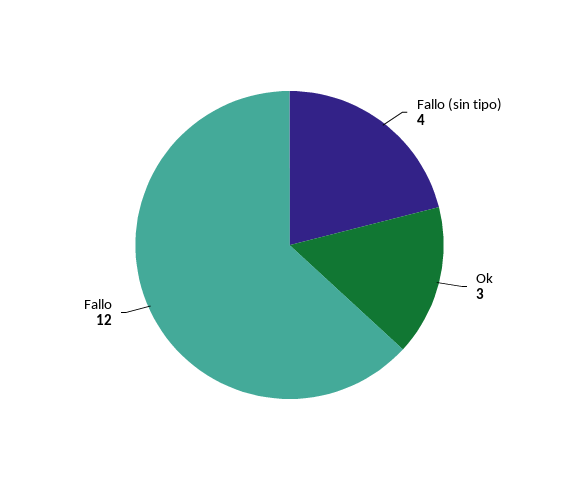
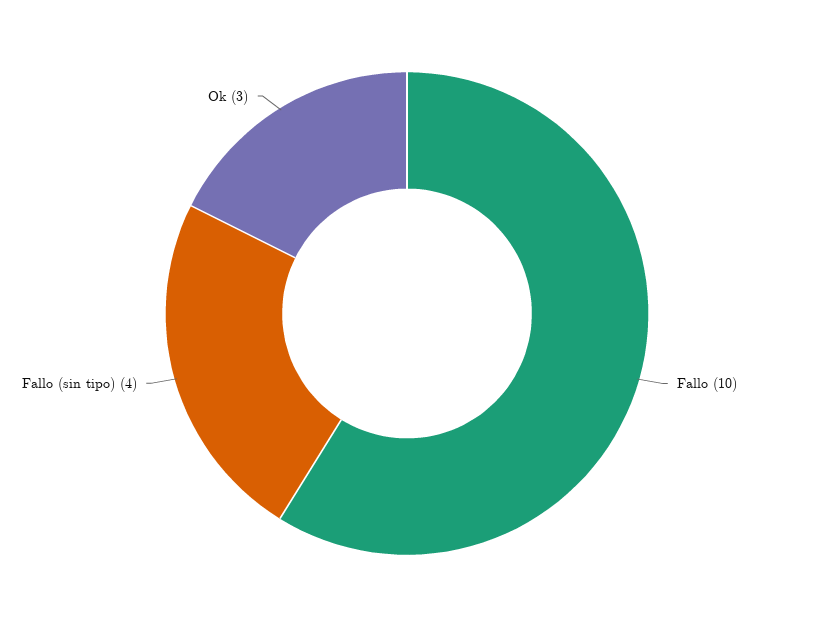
  {
    "Fallo (sin tipo)": 4,
    "Ok": 3,
-   "Fallo": 12
+   "Fallo": 10
  }

